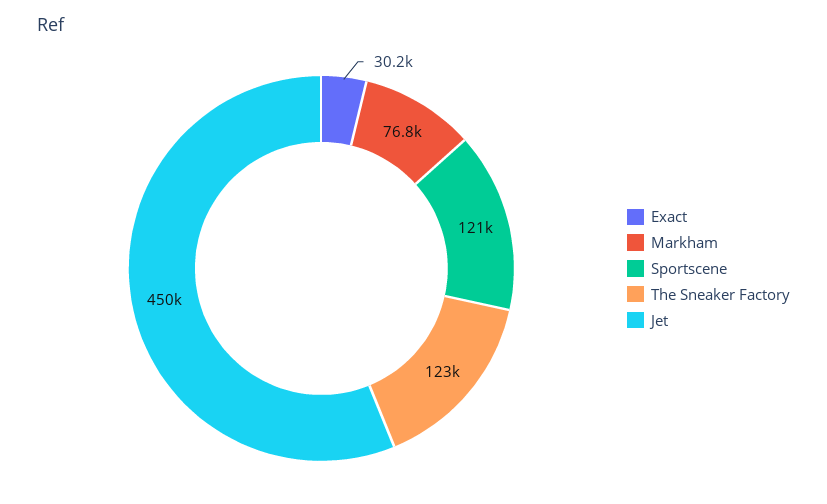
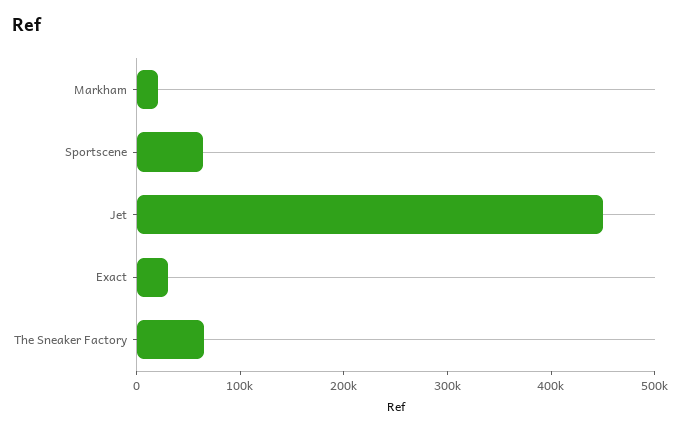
  {
    "Exact": 30200,
-   "Markham": 76800,
+   "Markham": 20000,
-   "Sportscene": 121000,
+   "Sportscene": 60000,
-   "The Sneaker Factory": 123000,
+   "The Sneaker Factory": 60000,
    "Jet": 450000
  }

